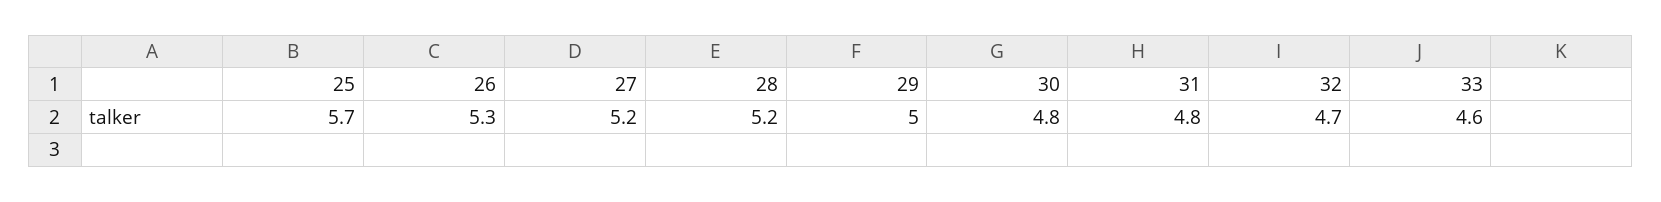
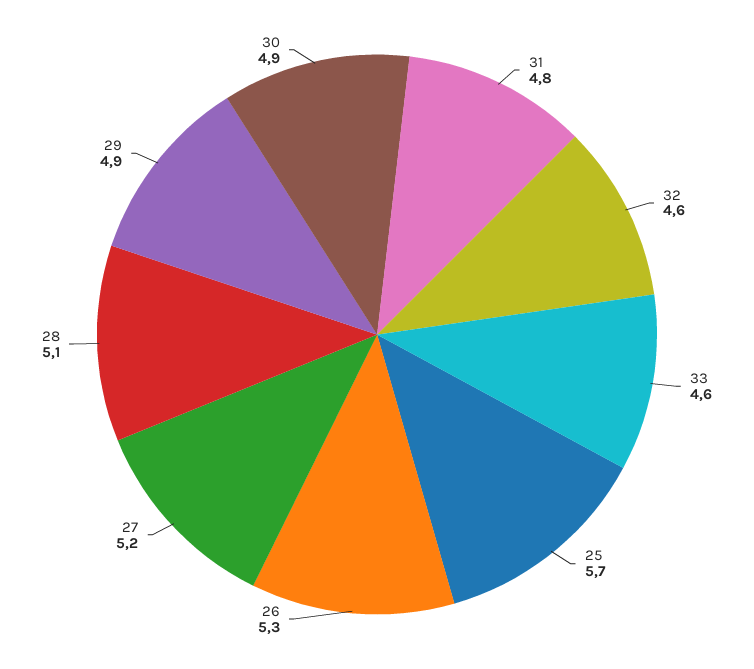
  {
    "25": 5.7,
    "26": 5.3,
    "27": 5.2,
-   "28": 5.2,
+   "28": 5.1,
-   "29": 5,
+   "29": 4.9,
-   "30": 4.8,
+   "30": 4.9,
    "31": 4.8,
-   "32": 4.7,
+   "32": 4.6,
    "33": 4.6
  }

